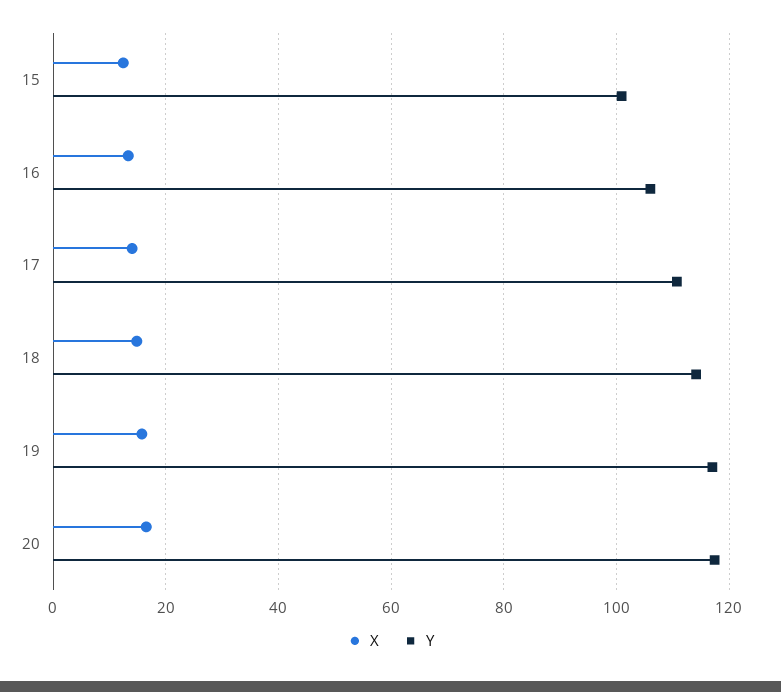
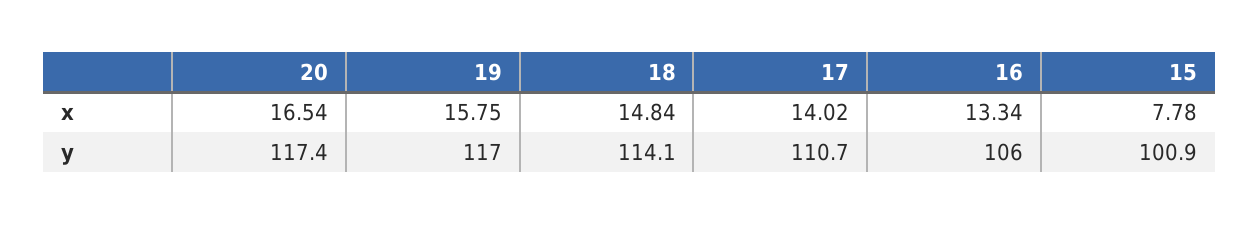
  {
    "X": {
-     "15": 12,
+     "15": 7.78,
      "16": 13.34,
      "17": 14.02,
      "18": 14.84,
      "19": 15.75,
      "20": 16.54
    },
    "Y": {
      "15": 100.9,
      "16": 106,
      "17": 110.7,
      "18": 114.1,
      "19": 117,
      "20": 117.4
    }
  }

